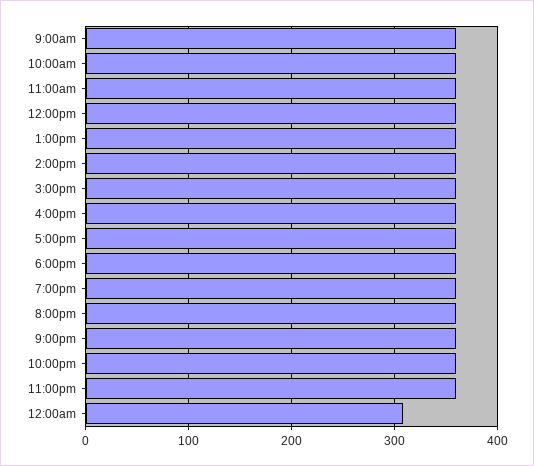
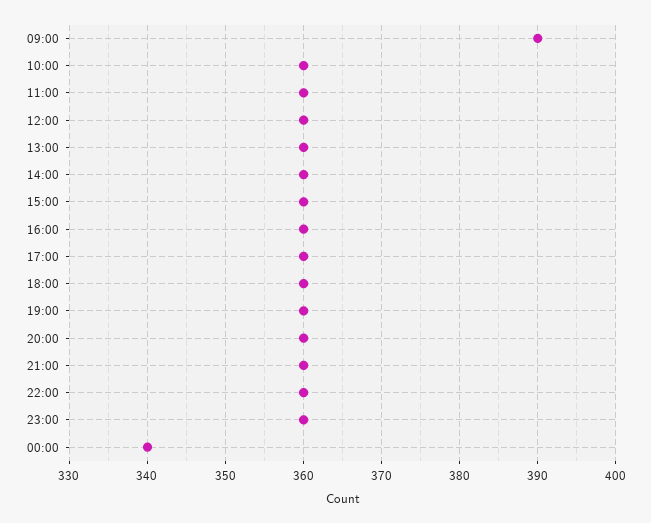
  {
-   "9:00am": 360,
+   "9:00am": 390,
    "10:00am": 360,
    "11:00am": 360,
    "12:00pm": 360,
    "1:00pm": 360,
    "2:00pm": 360,
    "3:00pm": 360,
    "4:00pm": 360,
    "5:00pm": 360,
    "6:00pm": 360,
    "7:00pm": 360,
    "8:00pm": 360,
    "9:00pm": 360,
    "10:00pm": 360,
    "11:00pm": 360,
-   "12:00am": 310
+   "12:00am": 340
  }

